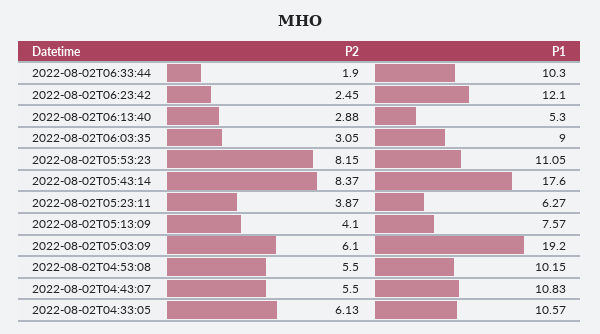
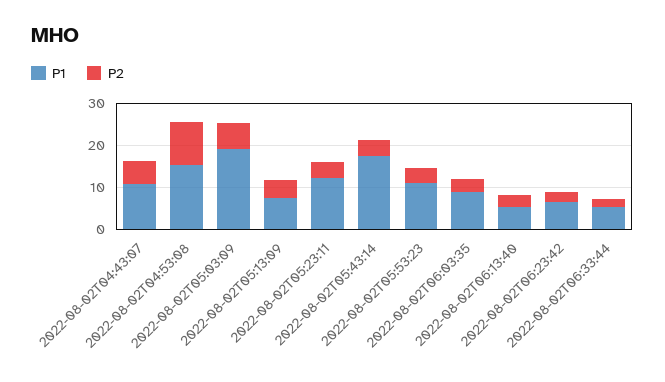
  {
    "P2": {
      "2022-08-02T06:33:44": 1.9,
      "2022-08-02T06:23:42": 2.45,
      "2022-08-02T06:13:40": 2.88,
      "2022-08-02T06:03:35": 3.05,
-     "2022-08-02T05:53:23": 8.15,
+     "2022-08-02T05:53:23": 4,
-     "2022-08-02T05:43:14": 8.37,
+     "2022-08-02T05:43:14": 4,
      "2022-08-02T05:23:11": 3.87,
      "2022-08-02T05:13:09": 4.1,
      "2022-08-02T05:03:09": 6.1,
-     "2022-08-02T04:53:08": 5.5,
+     "2022-08-02T04:53:08": 10,
-     "2022-08-02T04:43:07": 5.5,
+     "2022-08-02T04:43:07": 5.5
-     "2022-08-02T04:33:05": 6.13
    },
    "P1": {
-     "2022-08-02T06:33:44": 10.3,
+     "2022-08-02T06:33:44": 6,
-     "2022-08-02T06:23:42": 12.1,
+     "2022-08-02T06:23:42": 6,
      "2022-08-02T06:13:40": 5.3,
      "2022-08-02T06:03:35": 9,
      "2022-08-02T05:53:23": 11.05,
      "2022-08-02T05:43:14": 17.6,
-     "2022-08-02T05:23:11": 6.27,
+     "2022-08-02T05:23:11": 12,
      "2022-08-02T05:13:09": 7.57,
      "2022-08-02T05:03:09": 19.2,
-     "2022-08-02T04:53:08": 10.15,
+     "2022-08-02T04:53:08": 16,
-     "2022-08-02T04:43:07": 10.83,
+     "2022-08-02T04:43:07": 10.83
-     "2022-08-02T04:33:05": 10.57
    }
  }

